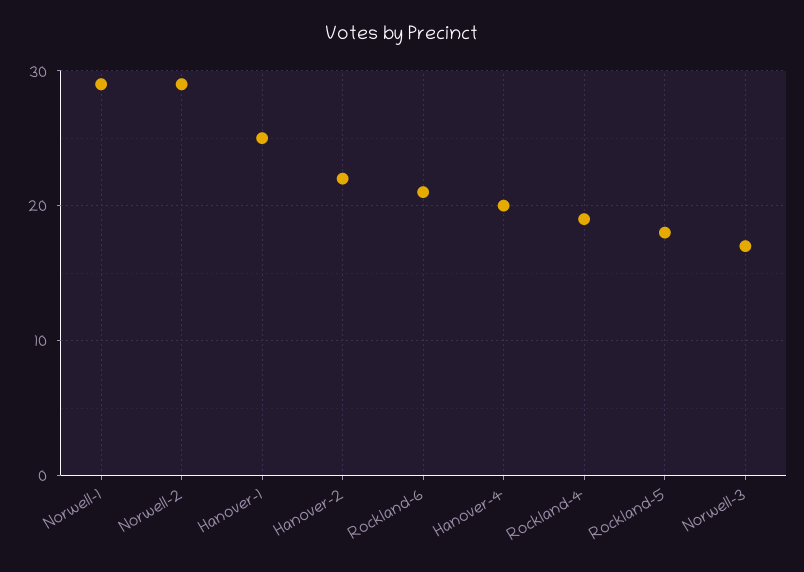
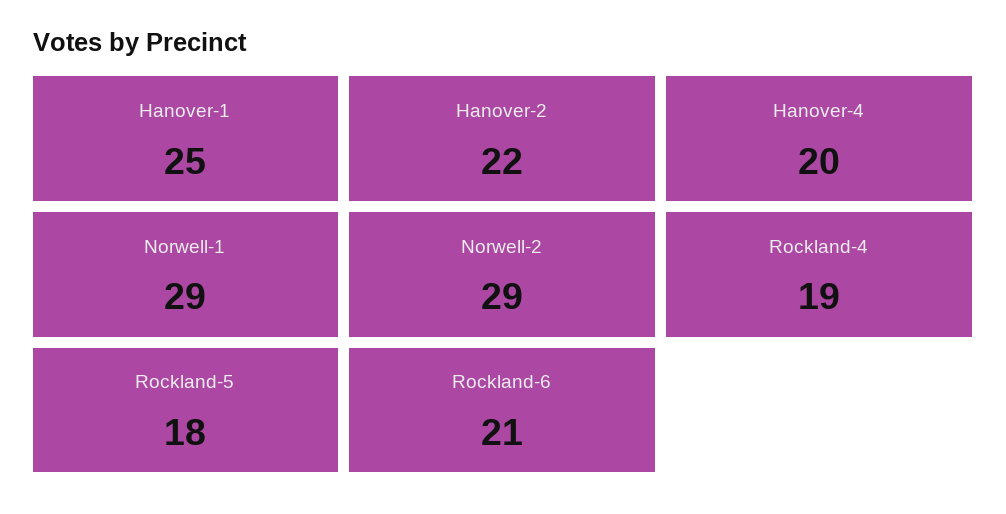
  {
    "Norwell-1": 29,
    "Norwell-2": 29,
    "Hanover-1": 25,
    "Hanover-2": 22,
    "Rockland-6": 21,
    "Hanover-4": 20,
    "Rockland-4": 19,
-   "Rockland-5": 18,
+   "Rockland-5": 18
-   "Norwell-3": 17
  }

